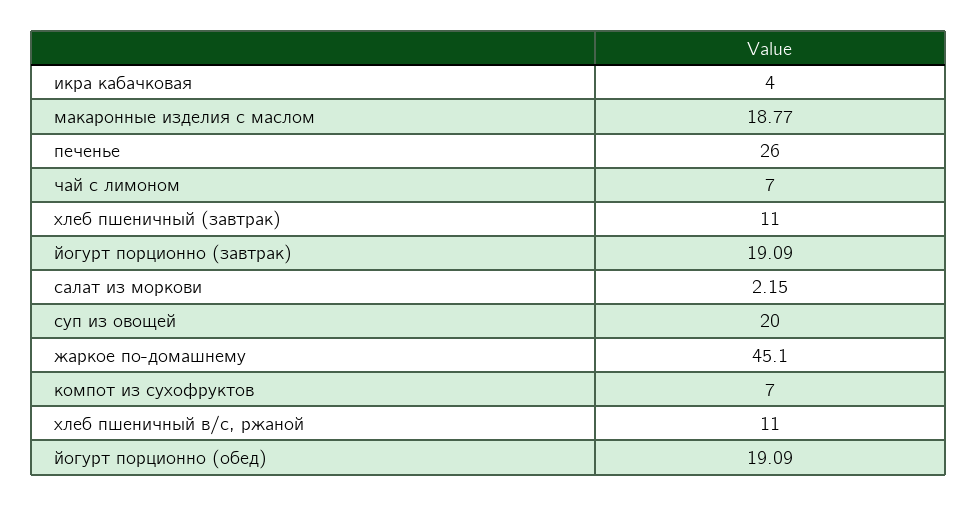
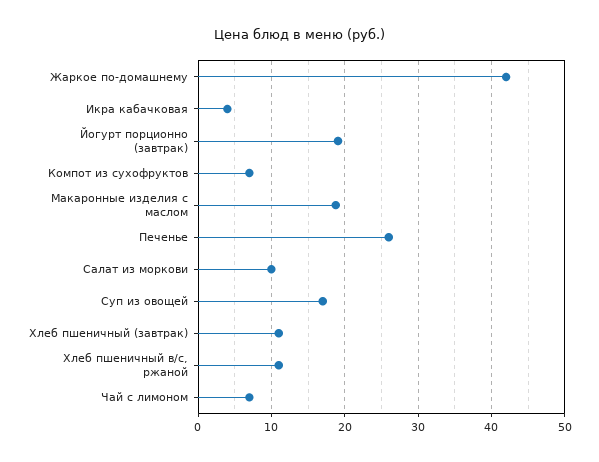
  {
    "икра кабачковая": 4,
    "макаронные изделия с маслом": 18.77,
    "печенье": 26,
    "чай с лимоном": 7,
    "хлеб пшеничный (завтрак)": 11,
    "йогурт порционно (завтрак)": 19.09,
-   "салат из моркови": 2.15,
+   "салат из моркови": 10,
-   "суп из овощей": 20,
+   "суп из овощей": 17,
-   "жаркое по-домашнему": 45.1,
+   "жаркое по-домашнему": 42,
    "компот из сухофруктов": 7,
-   "хлеб пшеничный в/с, ржаной": 11,
+   "хлеб пшеничный в/с, ржаной": 11
-   "йогурт порционно (обед)": 19.09
  }

